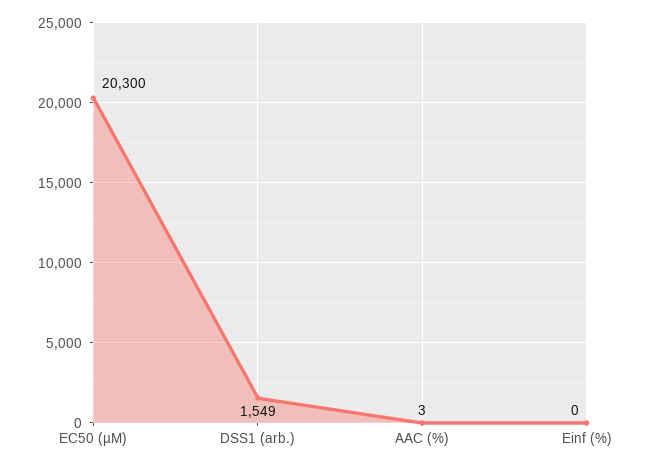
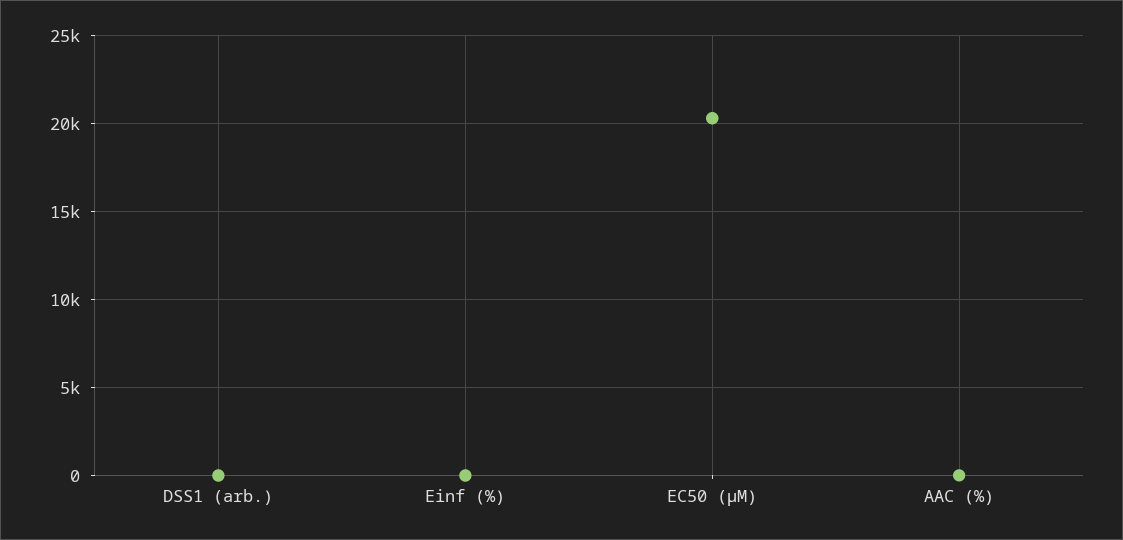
  {
    "EC50 (µM)": 20300,
-   "DSS1 (arb.)": 1549,
+   "DSS1 (arb.)": 0,
    "AAC (%)": 3,
    "Einf (%)": 0
  }

